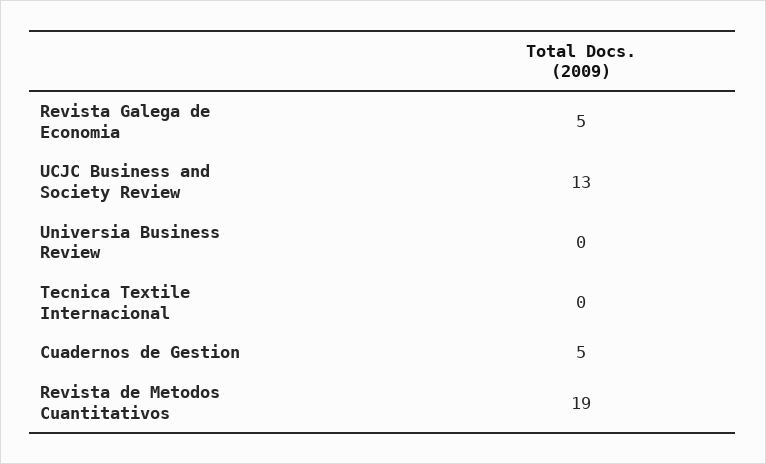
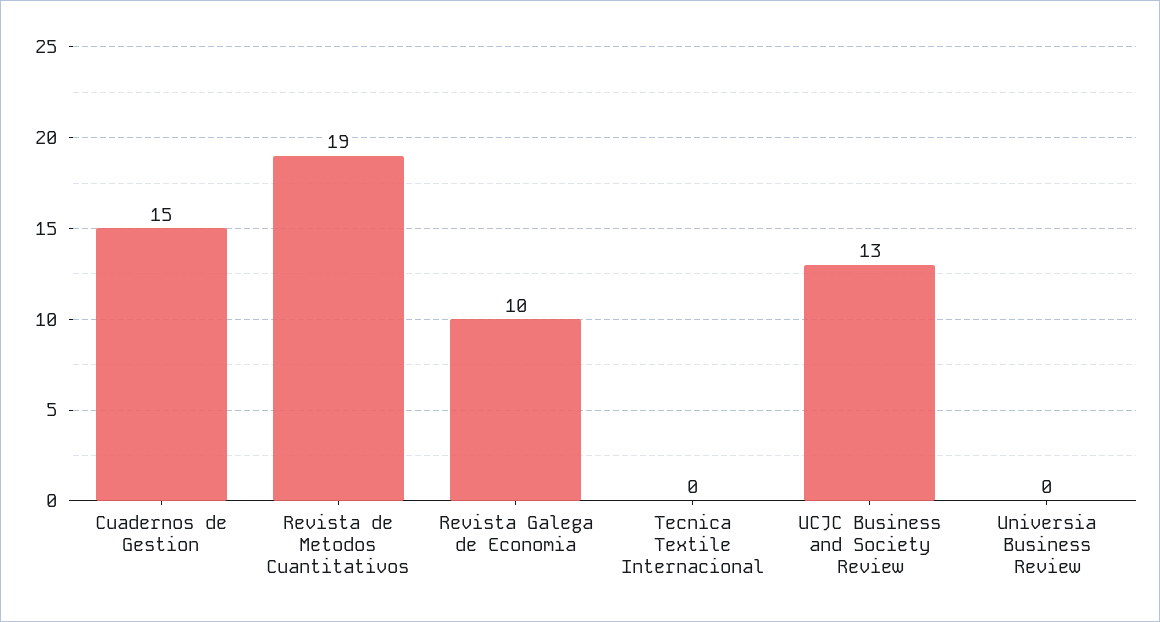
  {
-   "Revista Galega de Economia": 5,
+   "Revista Galega de Economia": 10,
    "UCJC Business and Society Review": 13,
    "Universia Business Review": 0,
    "Tecnica Textile Internacional": 0,
-   "Cuadernos de Gestion": 5,
+   "Cuadernos de Gestion": 15,
    "Revista de Metodos Cuantitativos": 19
  }

